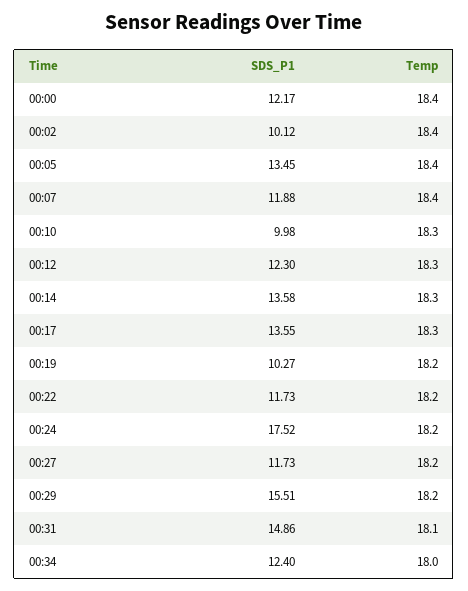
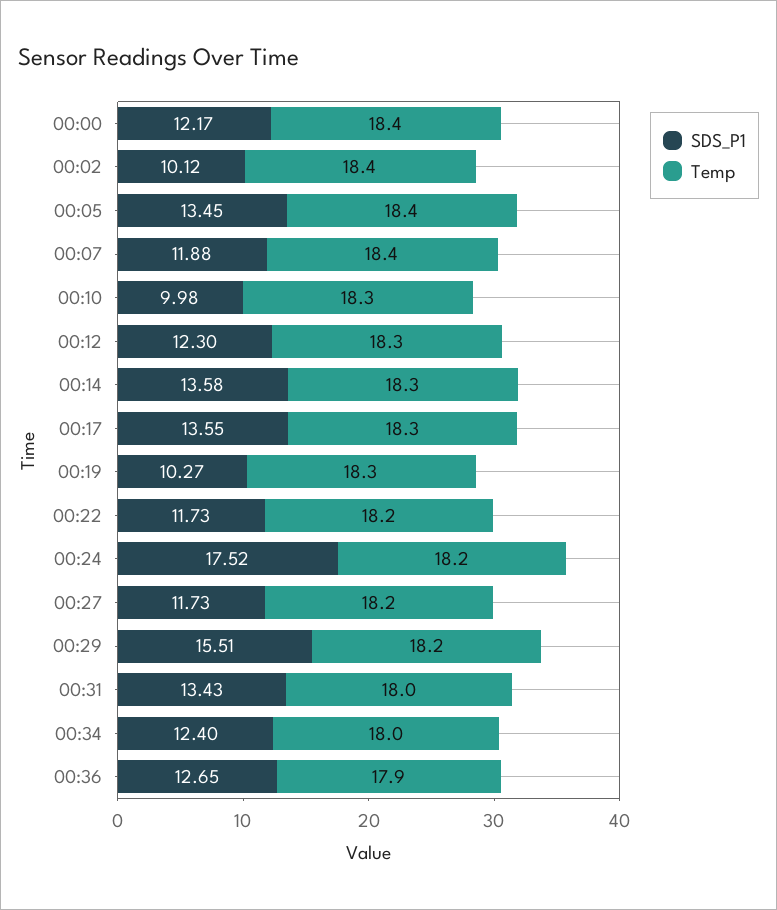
  {
    "SDS_P1": {
      "00:00": 12.17,
      "00:02": 10.12,
      "00:05": 13.45,
      "00:07": 11.88,
      "00:10": 9.98,
      "00:12": 12.3,
      "00:14": 13.58,
      "00:17": 13.55,
      "00:19": 10.27,
      "00:22": 11.73,
      "00:24": 17.52,
      "00:27": 11.73,
      "00:29": 15.51,
-     "00:31": 14.86,
+     "00:31": 13.43,
-     "00:34": 12.4
+     "00:34": 12.4,
+     "00:36": 12.65
    },
    "Temp": {
      "00:00": 18.4,
      "00:02": 18.4,
      "00:05": 18.4,
      "00:07": 18.4,
      "00:10": 18.3,
      "00:12": 18.3,
      "00:14": 18.3,
      "00:17": 18.3,
-     "00:19": 18.2,
+     "00:19": 18.3,
      "00:22": 18.2,
      "00:24": 18.2,
      "00:27": 18.2,
      "00:29": 18.2,
-     "00:31": 18.1,
+     "00:31": 18,
-     "00:34": 18
+     "00:34": 18,
+     "00:36": 17.9
    }
  }

